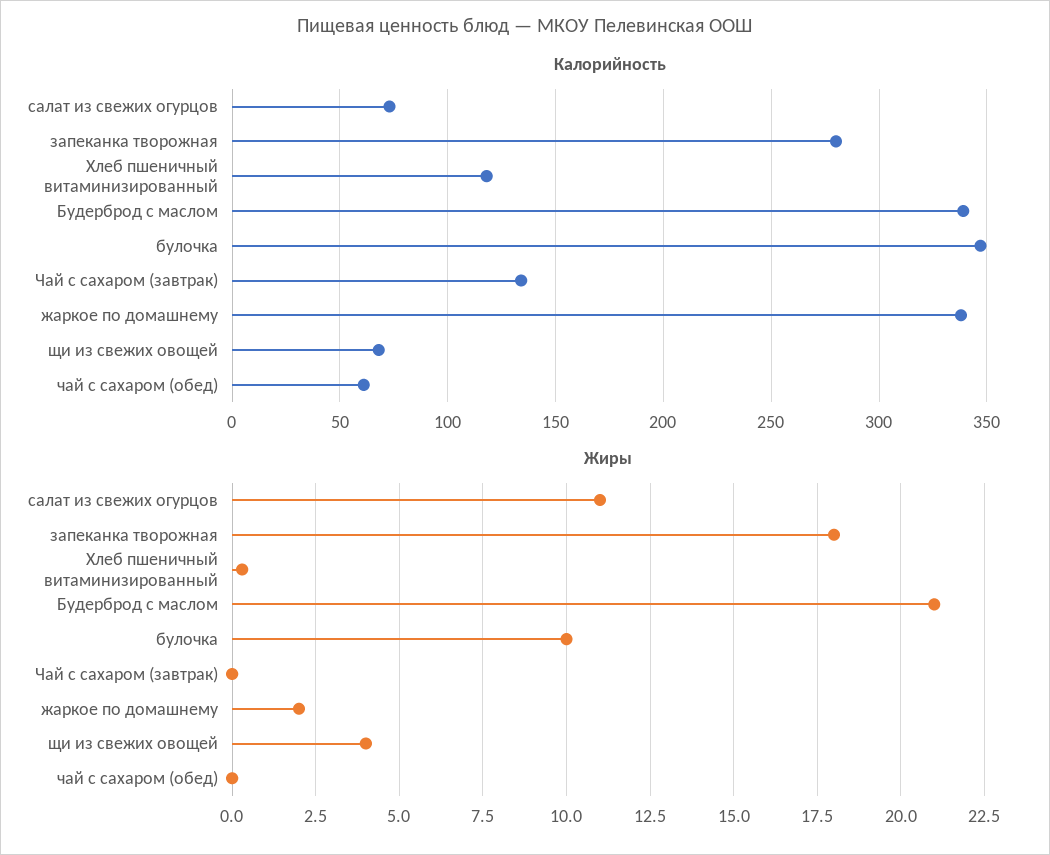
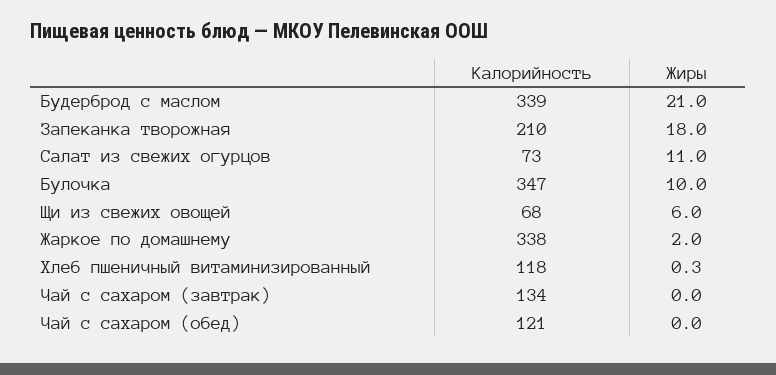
  {
    "Калорийность": {
      "салат из свежих огурцов": 73,
-     "запеканка творожная": 280,
+     "запеканка творожная": 210,
      "Хлеб пшеничный витаминизированный": 118,
      "Будерброд с маслом": 339,
      "булочка": 347,
      "Чай с сахаром (завтрак)": 134,
      "жаркое по домашнему": 338,
      "щи из свежих овощей": 68,
-     "чай с сахаром (обед)": 60
+     "чай с сахаром (обед)": 121
    },
    "Жиры": {
      "салат из свежих огурцов": 11,
      "запеканка творожная": 18,
      "Хлеб пшеничный витаминизированный": 0.3,
      "Будерброд с маслом": 21,
      "булочка": 10,
      "Чай с сахаром (завтрак)": 0,
      "жаркое по домашнему": 2,
-     "щи из свежих овощей": 4,
+     "щи из свежих овощей": 6,
      "чай с сахаром (обед)": 0
    }
  }

